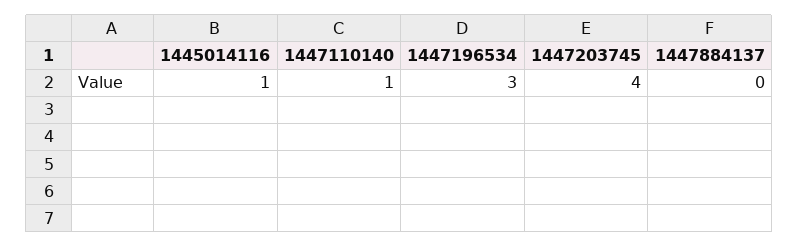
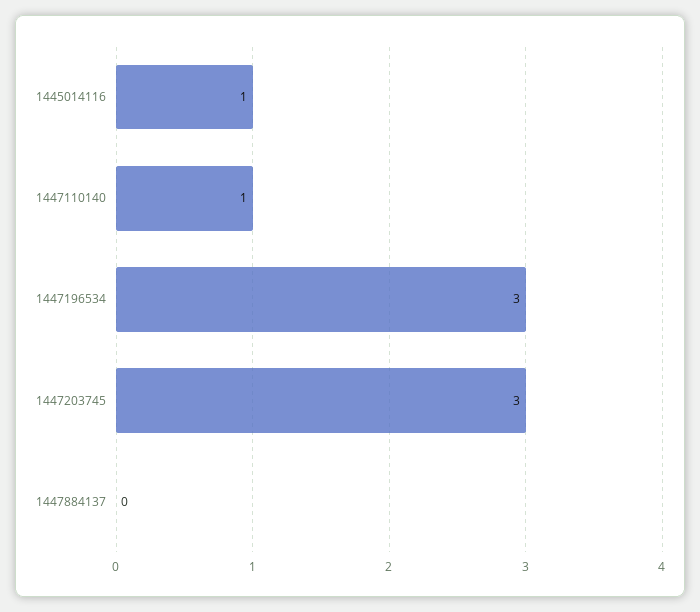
  {
    "1445014116": 1,
    "1447110140": 1,
    "1447196534": 3,
-   "1447203745": 4,
+   "1447203745": 3,
    "1447884137": 0
  }

